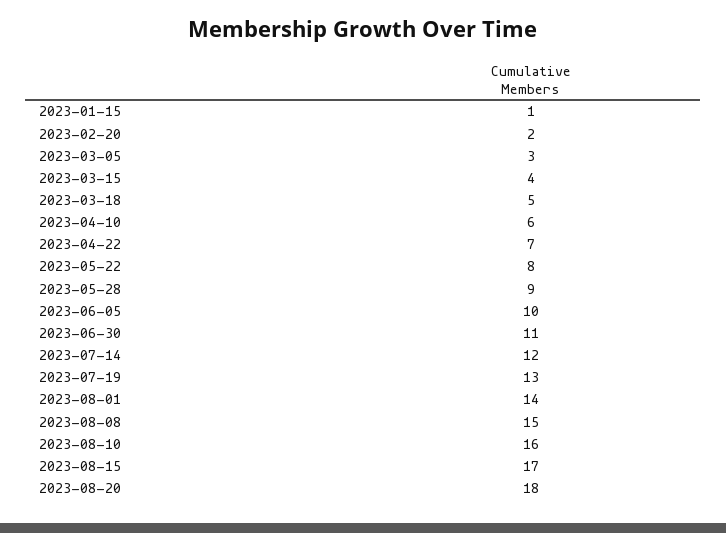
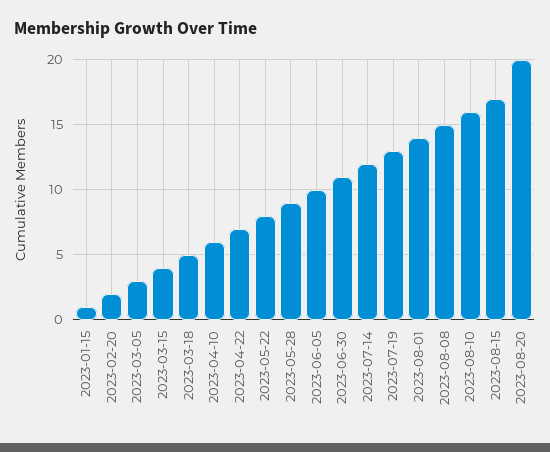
  {
    "2023-01-15": 1,
    "2023-02-20": 2,
    "2023-03-05": 3,
    "2023-03-15": 4,
    "2023-03-18": 5,
    "2023-04-10": 6,
    "2023-04-22": 7,
    "2023-05-22": 8,
    "2023-05-28": 9,
    "2023-06-05": 10,
    "2023-06-30": 11,
    "2023-07-14": 12,
    "2023-07-19": 13,
    "2023-08-01": 14,
    "2023-08-08": 15,
    "2023-08-10": 16,
    "2023-08-15": 17,
-   "2023-08-20": 18
+   "2023-08-20": 20
  }

